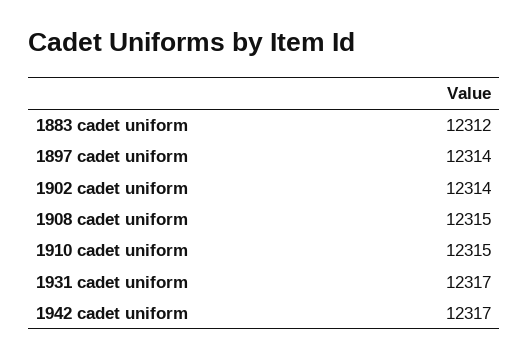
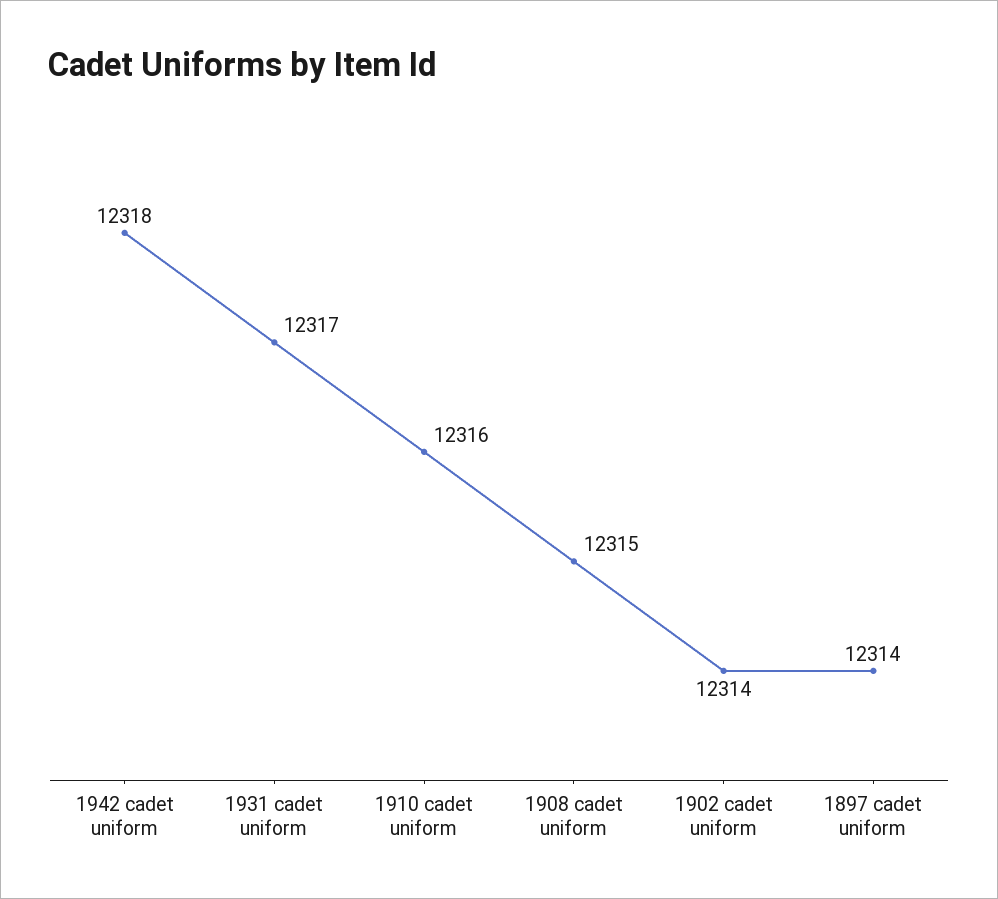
  {
-   "1883 cadet uniform": 12312,
    "1897 cadet uniform": 12314,
    "1902 cadet uniform": 12314,
    "1908 cadet uniform": 12315,
-   "1910 cadet uniform": 12315,
+   "1910 cadet uniform": 12316,
    "1931 cadet uniform": 12317,
-   "1942 cadet uniform": 12317
+   "1942 cadet uniform": 12318
  }

